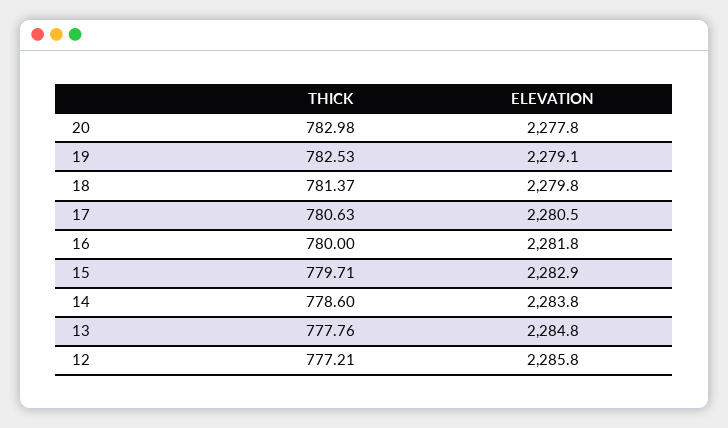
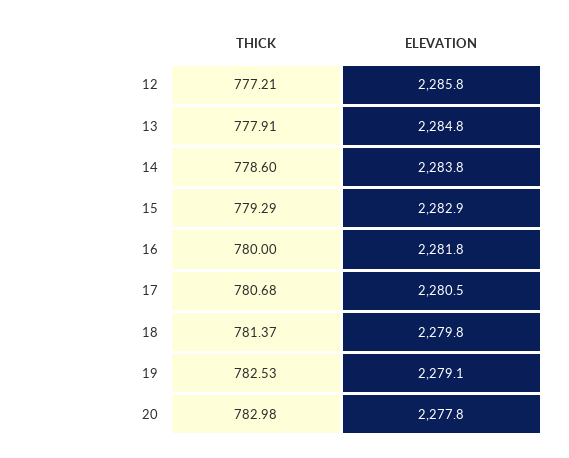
  {
    "THICK": {
      "20": 782.98,
      "19": 782.53,
      "18": 781.37,
-     "17": 780.63,
+     "17": 780.68,
      "16": 780,
-     "15": 779.71,
+     "15": 779.29,
      "14": 778.6,
-     "13": 777.76,
+     "13": 777.91,
      "12": 777.21
    },
    "ELEVATION": {
      "20": 2277.8,
      "19": 2279.1,
      "18": 2279.8,
      "17": 2280.5,
      "16": 2281.8,
      "15": 2282.9,
      "14": 2283.8,
      "13": 2284.8,
      "12": 2285.8
    }
  }

